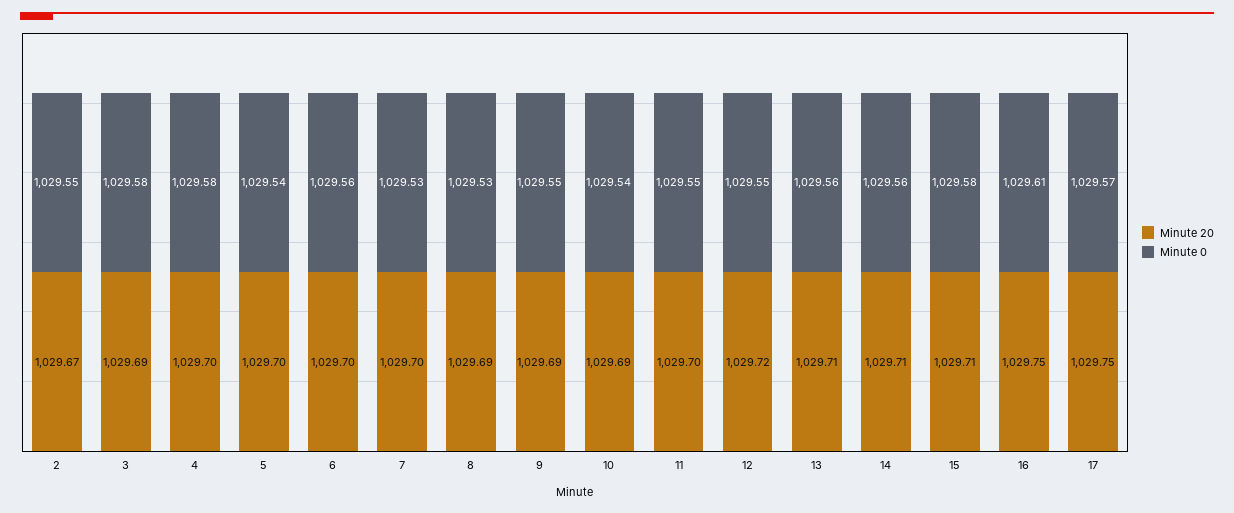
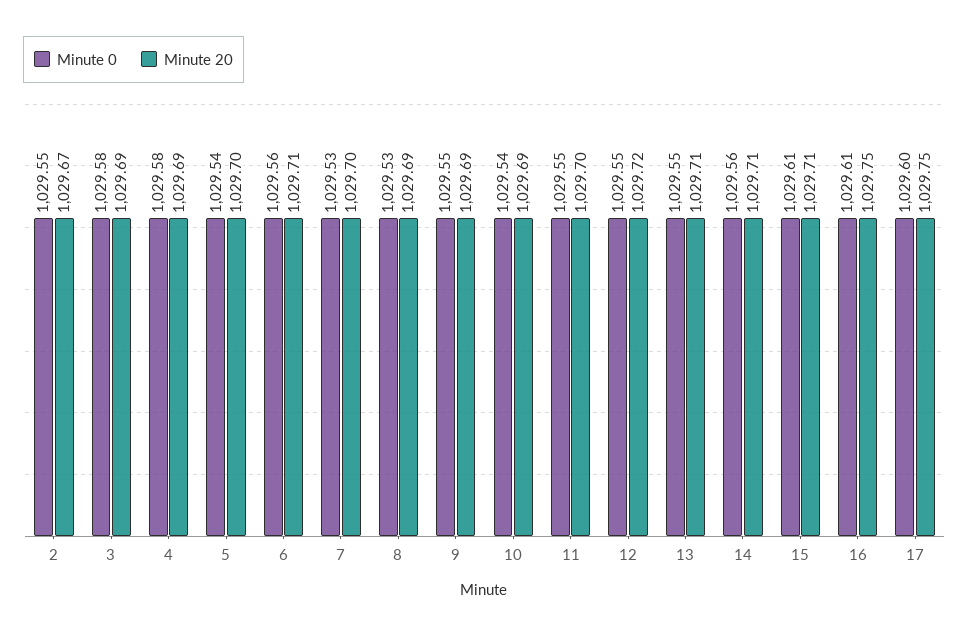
  {
    "Minute 20": {
      "2": 1029.67,
      "3": 1029.69,
-     "4": 1029.7,
+     "4": 1029.69,
      "5": 1029.7,
-     "6": 1029.7,
+     "6": 1029.71,
      "7": 1029.7,
      "8": 1029.69,
      "9": 1029.69,
      "10": 1029.69,
      "11": 1029.7,
      "12": 1029.72,
      "13": 1029.71,
      "14": 1029.71,
      "15": 1029.71,
      "16": 1029.75,
      "17": 1029.75
    },
    "Minute 0": {
      "2": 1029.55,
      "3": 1029.58,
      "4": 1029.58,
      "5": 1029.54,
      "6": 1029.56,
      "7": 1029.53,
      "8": 1029.53,
      "9": 1029.55,
      "10": 1029.54,
      "11": 1029.55,
      "12": 1029.55,
-     "13": 1029.56,
+     "13": 1029.55,
      "14": 1029.56,
-     "15": 1029.58,
+     "15": 1029.61,
      "16": 1029.61,
-     "17": 1029.57
+     "17": 1029.6
    }
  }

